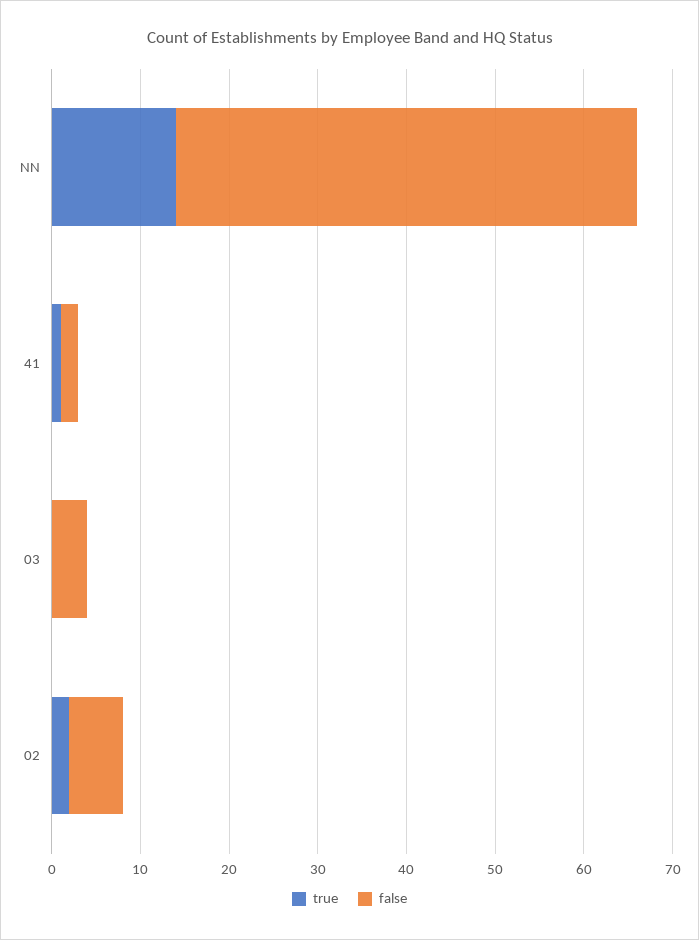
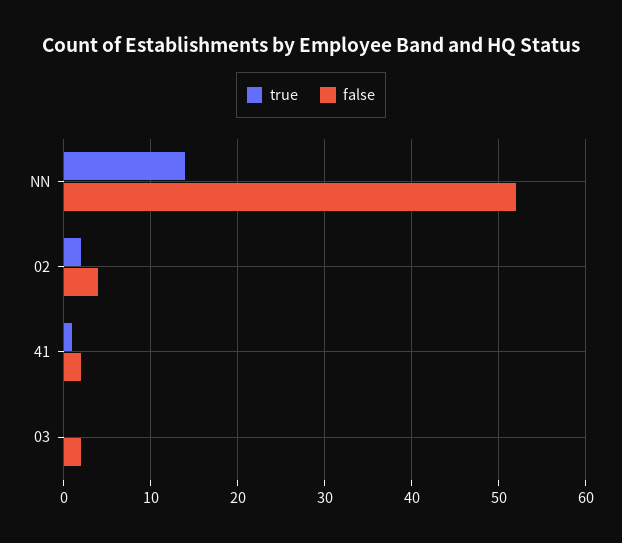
  {
    "true": {
      "NN": 14,
      "41": 1,
      "03": 0,
      "02": 2
    },
    "false": {
      "NN": 52,
      "41": 2,
-     "03": 4,
+     "03": 2,
-     "02": 6
+     "02": 4
    }
  }

